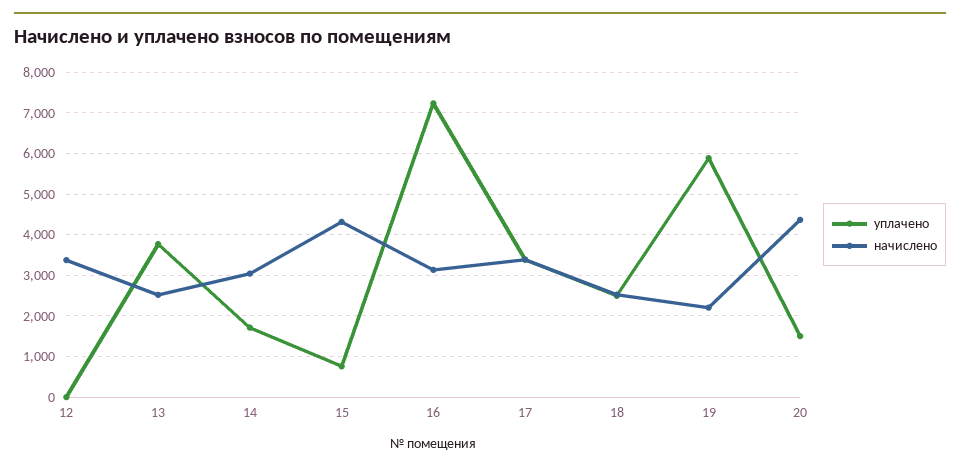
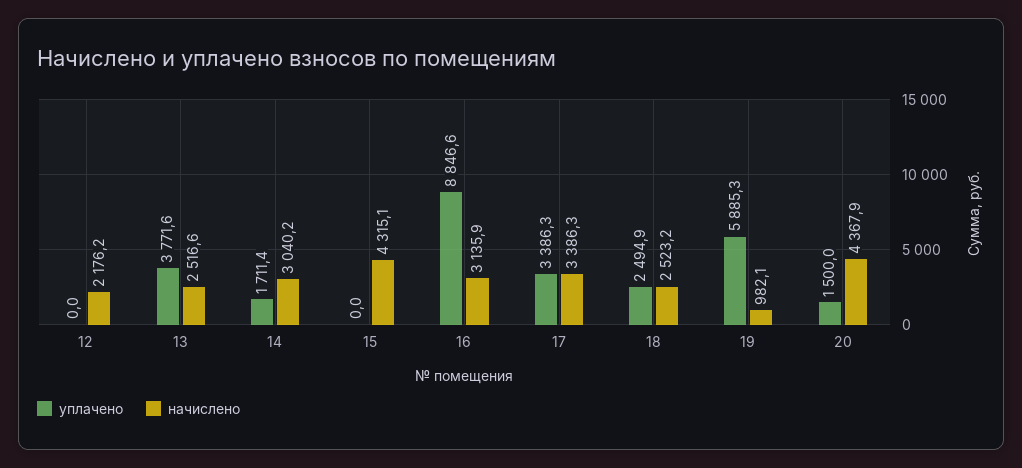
  {
    "уплачено": {
      "12": 0,
      "13": 3771.6,
      "14": 1711.4,
-     "15": 800,
+     "15": 0,
-     "16": 7200,
+     "16": 8846.6,
      "17": 3386.3,
      "18": 2494.9,
      "19": 5885.3,
      "20": 1500
    },
    "начислено": {
-     "12": 3400,
+     "12": 2176.2,
      "13": 2516.6,
      "14": 3040.2,
      "15": 4315.1,
      "16": 3135.9,
      "17": 3386.3,
      "18": 2523.2,
-     "19": 2200,
+     "19": 982.1,
      "20": 4367.9
    }
  }

